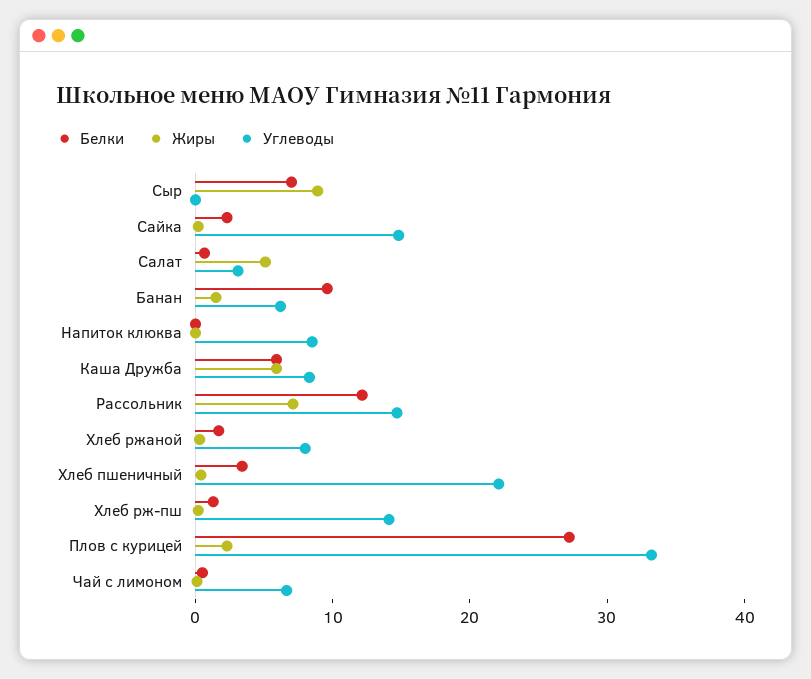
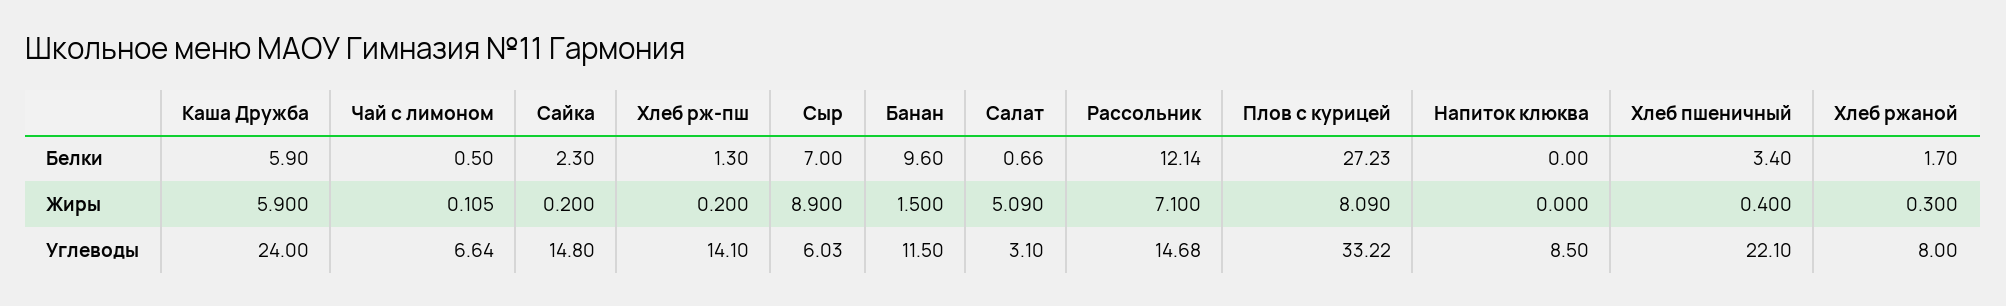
  {
    "Белки": {
      "Сыр": 7,
      "Сайка": 2.3,
      "Салат": 0.66,
      "Банан": 9.6,
      "Напиток клюква": 0,
      "Каша Дружба": 5.9,
      "Рассольник": 12.14,
      "Хлеб ржаной": 1.7,
      "Хлеб пшеничный": 3.4,
      "Хлеб рж-пш": 1.3,
      "Плов с курицей": 27.23,
      "Чай с лимоном": 0.5
    },
    "Жиры": {
      "Сыр": 8.9,
      "Сайка": 0.2,
      "Салат": 5.09,
      "Банан": 1.5,
      "Напиток клюква": 0,
      "Каша Дружба": 5.9,
      "Рассольник": 7.1,
      "Хлеб ржаной": 0.3,
      "Хлеб пшеничный": 0.4,
      "Хлеб рж-пш": 0.2,
-     "Плов с курицей": 2,
+     "Плов с курицей": 8.09,
      "Чай с лимоном": 0.105
    },
    "Углеводы": {
-     "Сыр": 0,
+     "Сыр": 6.03,
      "Сайка": 14.8,
      "Салат": 3.1,
-     "Банан": 6,
+     "Банан": 11.5,
      "Напиток клюква": 8.5,
-     "Каша Дружба": 8,
+     "Каша Дружба": 24,
      "Рассольник": 14.68,
      "Хлеб ржаной": 8,
      "Хлеб пшеничный": 22.1,
      "Хлеб рж-пш": 14.1,
      "Плов с курицей": 33.22,
      "Чай с лимоном": 6.64
    }
  }

